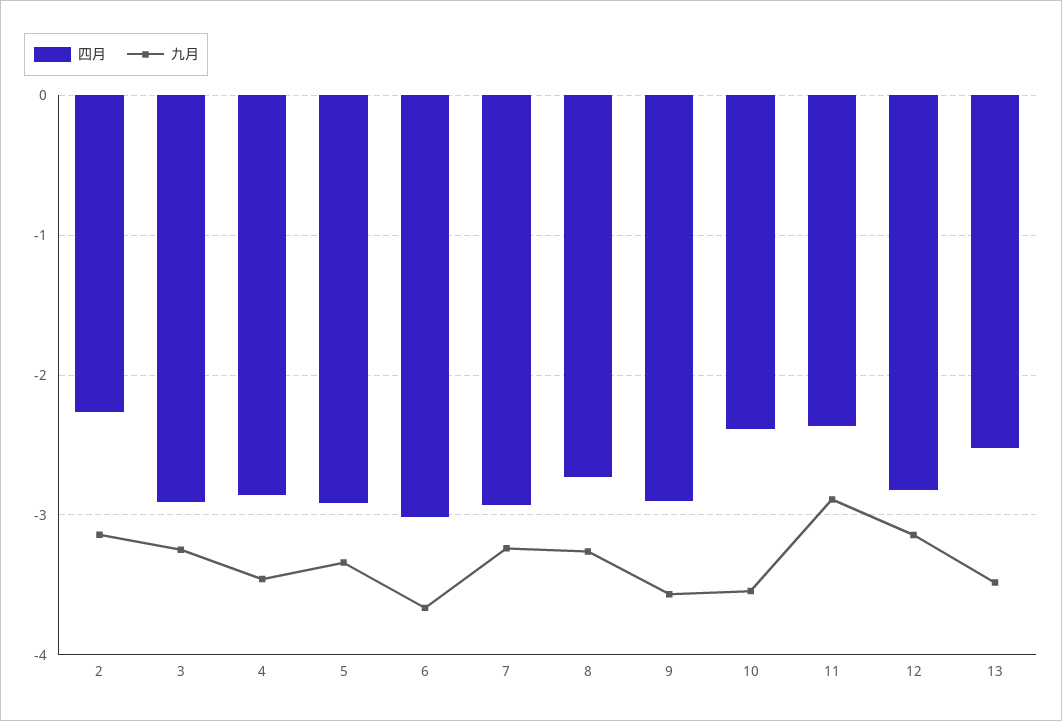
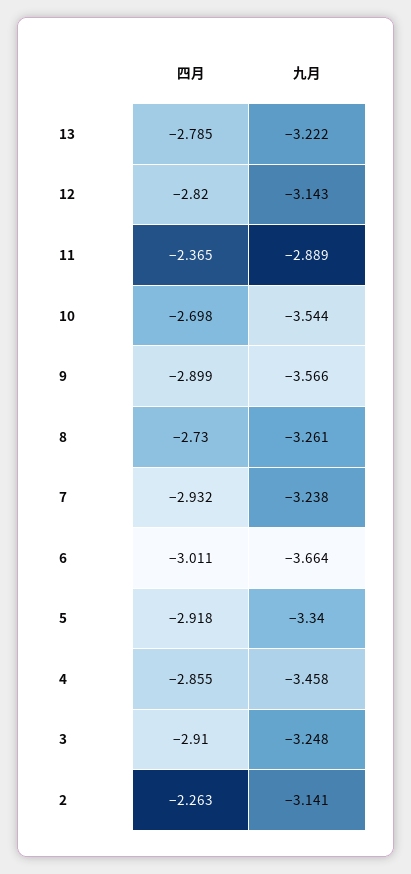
  {
    "四月": {
      "2": -2.263,
      "3": -2.91,
      "4": -2.855,
      "5": -2.918,
      "6": -3.011,
      "7": -2.932,
      "8": -2.73,
      "9": -2.899,
-     "10": -2.4,
+     "10": -2.698,
      "11": -2.365,
      "12": -2.82,
-     "13": -2.5
+     "13": -2.785
    },
    "九月": {
      "2": -3.141,
      "3": -3.248,
      "4": -3.458,
      "5": -3.34,
      "6": -3.664,
      "7": -3.238,
      "8": -3.261,
      "9": -3.566,
      "10": -3.544,
      "11": -2.889,
      "12": -3.143,
-     "13": -3.5
+     "13": -3.222
    }
  }

